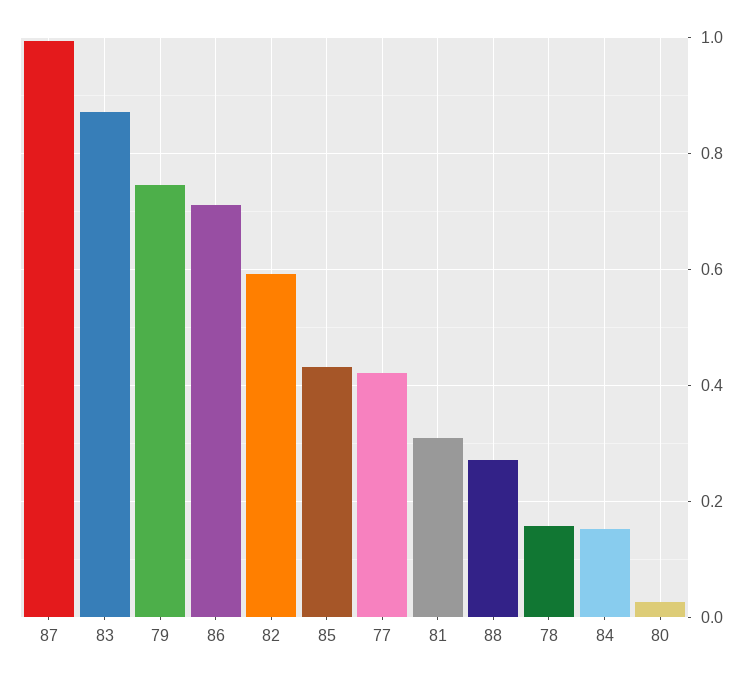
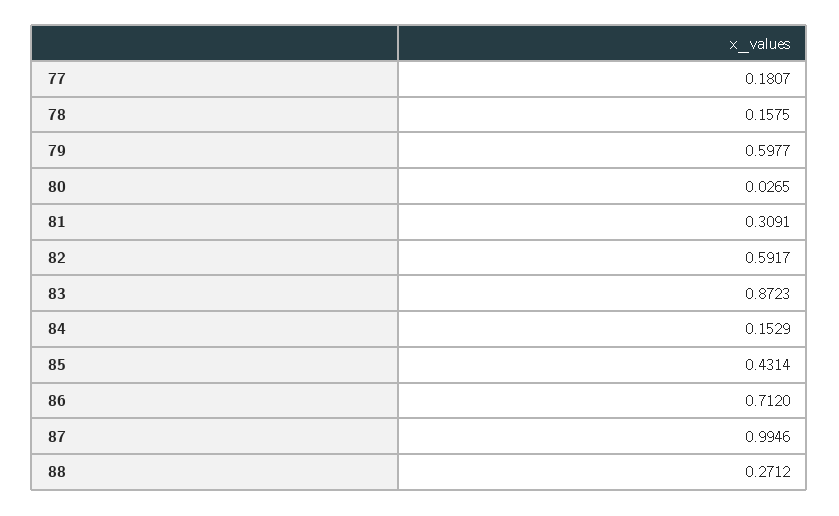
  {
    "87": 0.9946,
    "83": 0.8723,
-   "79": 0.74,
+   "79": 0.5977,
    "86": 0.712,
    "82": 0.5917,
    "85": 0.4314,
-   "77": 0.42,
+   "77": 0.1807,
    "81": 0.3091,
    "88": 0.2712,
    "78": 0.1575,
    "84": 0.1529,
    "80": 0.0265
  }

